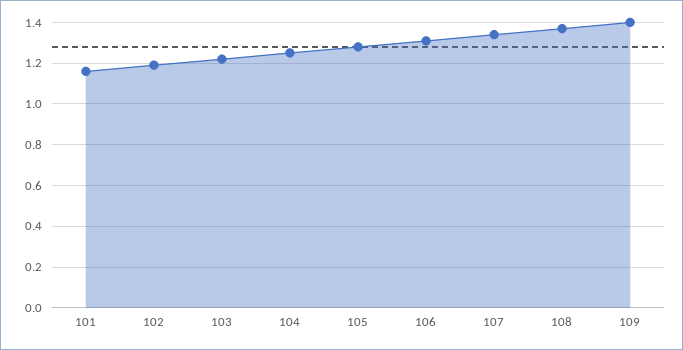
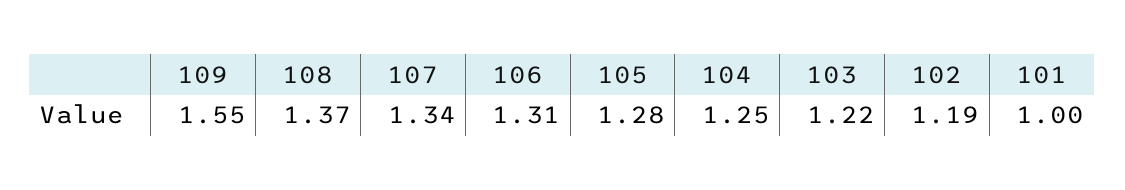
  {
-   "101": 1.15,
+   "101": 1,
    "102": 1.19,
    "103": 1.22,
    "104": 1.25,
    "105": 1.28,
    "106": 1.31,
    "107": 1.34,
    "108": 1.37,
-   "109": 1.4
+   "109": 1.55
  }

